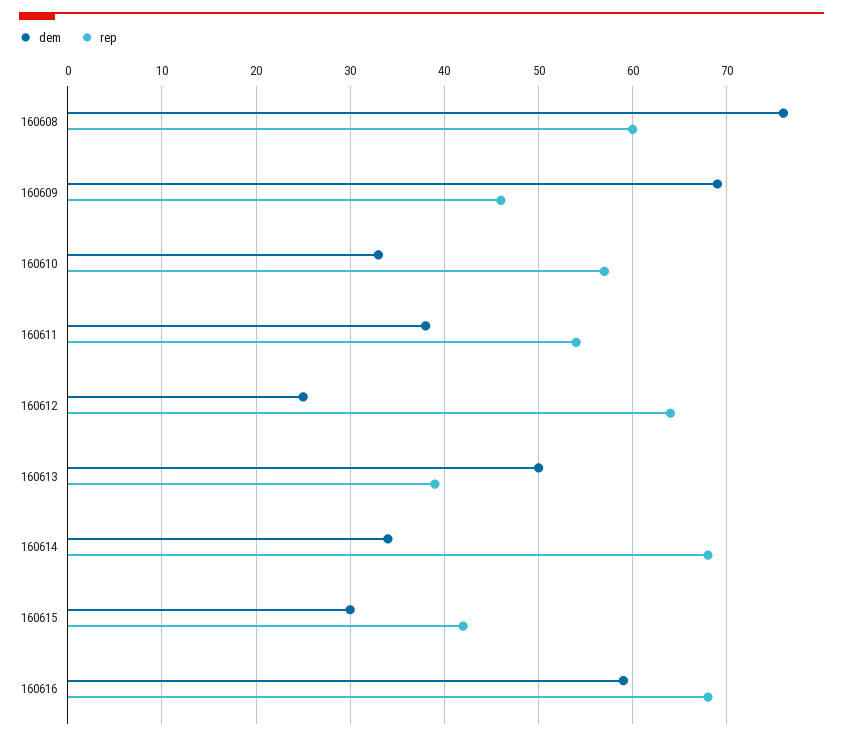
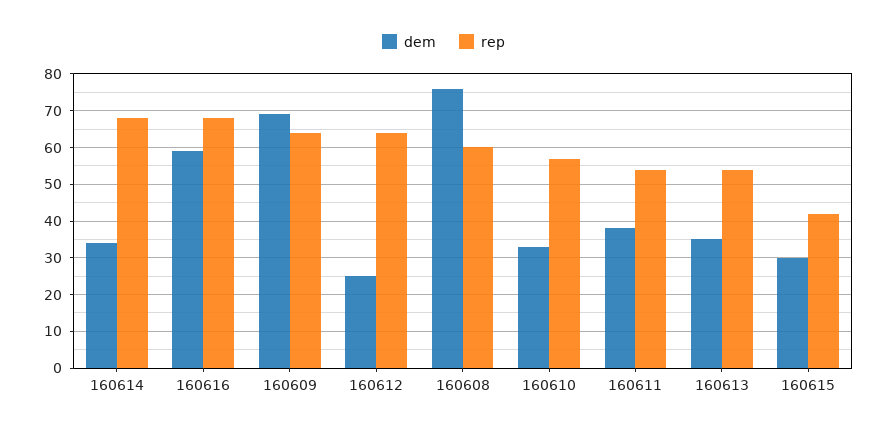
  {
    "dem": {
      "160608": 76,
      "160609": 69,
      "160610": 33,
      "160611": 38,
      "160612": 25,
-     "160613": 50,
+     "160613": 35,
      "160614": 34,
      "160615": 30,
      "160616": 59
    },
    "rep": {
      "160608": 60,
-     "160609": 46,
+     "160609": 65,
      "160610": 57,
      "160611": 54,
      "160612": 64,
-     "160613": 39,
+     "160613": 55,
      "160614": 68,
      "160615": 42,
      "160616": 68
    }
  }

